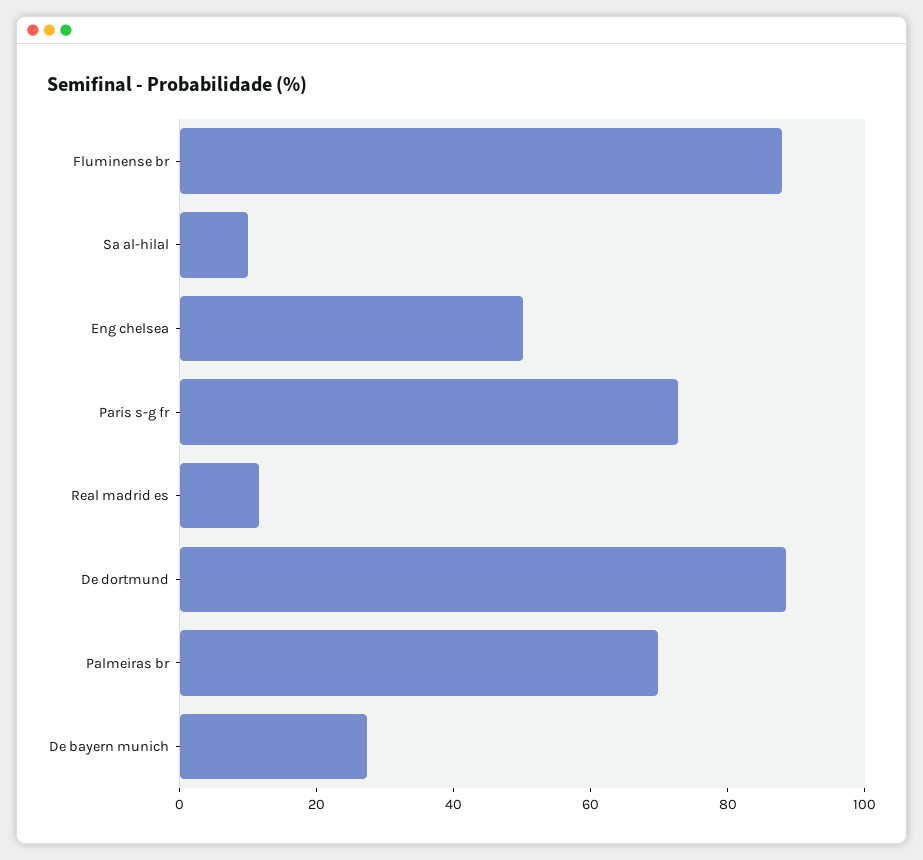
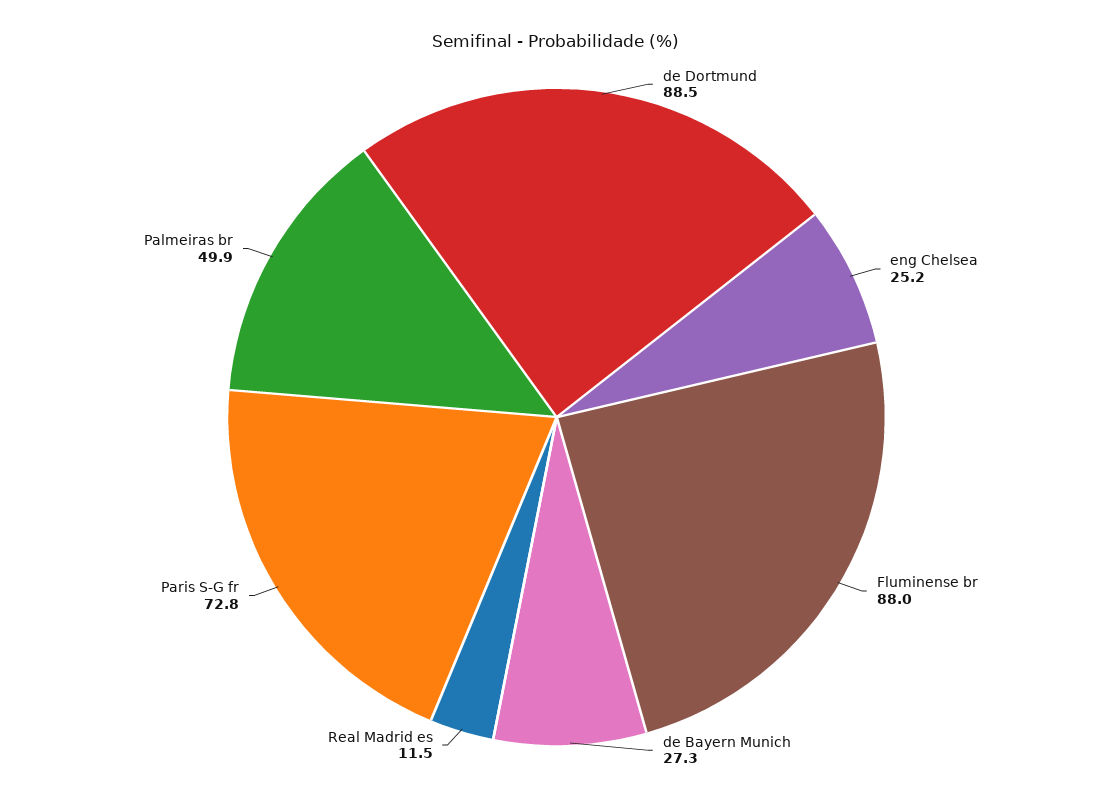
  {
    "Fluminense br": 88,
-   "Sa al-hilal": 10,
-   "Eng chelsea": 50,
+   "Eng chelsea": 25.2,
    "Paris s-g fr": 72.8,
    "Real madrid es": 11.5,
    "De dortmund": 88.5,
-   "Palmeiras br": 70,
+   "Palmeiras br": 49.9,
    "De bayern munich": 27.3
  }

